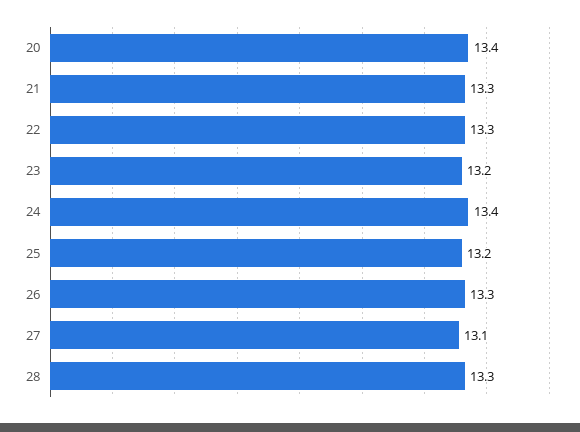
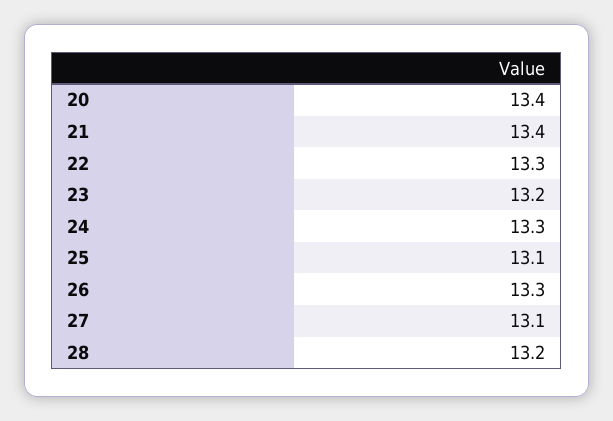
  {
    "20": 13.4,
-   "21": 13.3,
+   "21": 13.4,
    "22": 13.3,
    "23": 13.2,
-   "24": 13.4,
+   "24": 13.3,
-   "25": 13.2,
+   "25": 13.1,
    "26": 13.3,
    "27": 13.1,
-   "28": 13.3
+   "28": 13.2
  }

